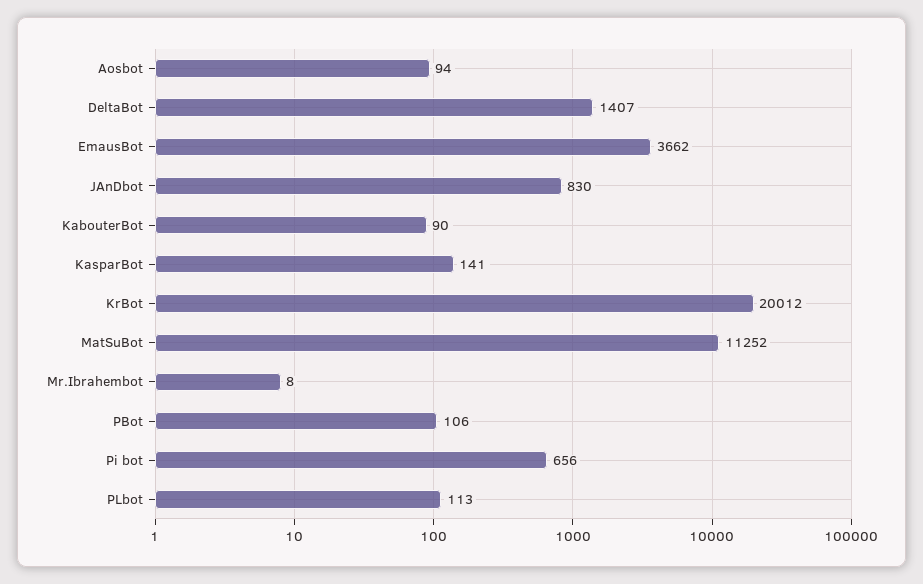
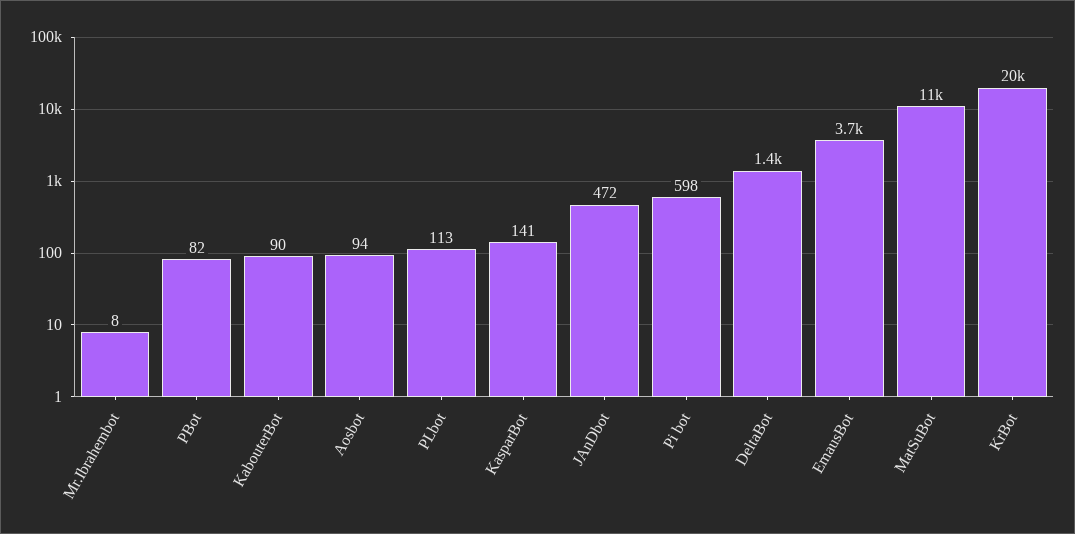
  {
    "Aosbot": 94,
    "DeltaBot": 1407,
    "EmausBot": 3662,
-   "JAnDbot": 830,
+   "JAnDbot": 472,
    "KabouterBot": 90,
    "KasparBot": 141,
    "KrBot": 20012,
    "MatSuBot": 11252,
    "Mr.Ibrahembot": 8,
-   "PBot": 106,
+   "PBot": 82,
-   "Pi bot": 656,
+   "Pi bot": 598,
    "PLbot": 113
  }

